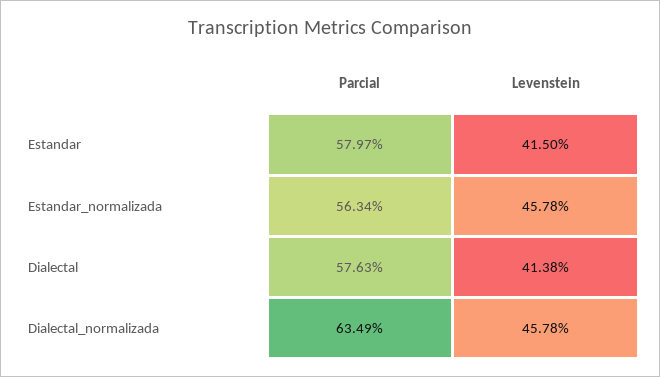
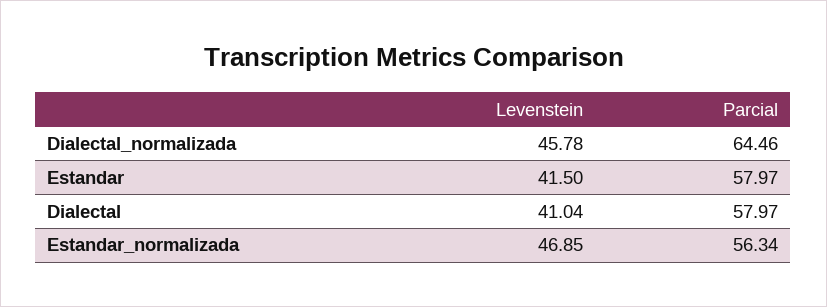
  {
    "Parcial": {
      "Estandar": 57.97,
      "Estandar_normalizada": 56.34,
-     "Dialectal": 57.63,
+     "Dialectal": 57.97,
-     "Dialectal_normalizada": 63.49
+     "Dialectal_normalizada": 64.46
    },
    "Levenstein": {
      "Estandar": 41.5,
-     "Estandar_normalizada": 45.78,
+     "Estandar_normalizada": 46.85,
-     "Dialectal": 41.38,
+     "Dialectal": 41.04,
      "Dialectal_normalizada": 45.78
    }
  }

